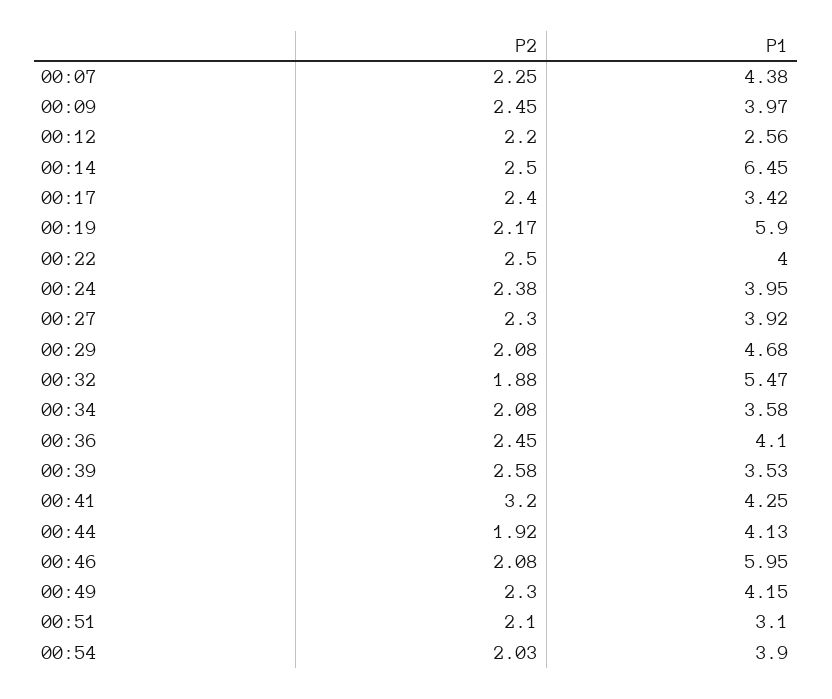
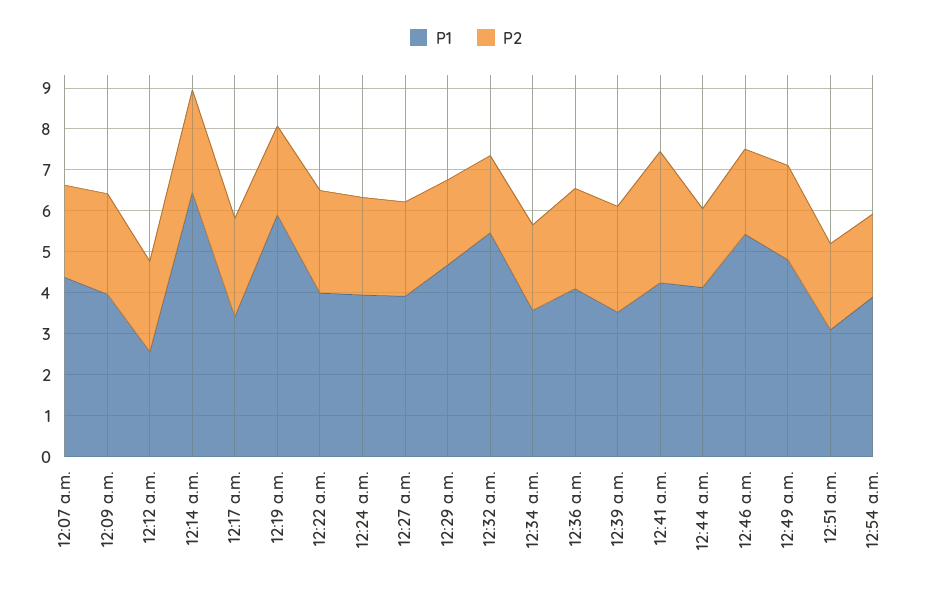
  {
    "P2": {
      "00:07": 2.25,
      "00:09": 2.45,
      "00:12": 2.2,
      "00:14": 2.5,
      "00:17": 2.4,
      "00:19": 2.17,
      "00:22": 2.5,
      "00:24": 2.38,
      "00:27": 2.3,
      "00:29": 2.08,
      "00:32": 1.88,
      "00:34": 2.08,
      "00:36": 2.45,
      "00:39": 2.58,
      "00:41": 3.2,
      "00:44": 1.92,
      "00:46": 2.08,
      "00:49": 2.3,
      "00:51": 2.1,
      "00:54": 2.03
    },
    "P1": {
      "00:07": 4.38,
      "00:09": 3.97,
      "00:12": 2.56,
      "00:14": 6.45,
      "00:17": 3.42,
      "00:19": 5.9,
      "00:22": 4,
      "00:24": 3.95,
      "00:27": 3.92,
      "00:29": 4.68,
      "00:32": 5.47,
      "00:34": 3.58,
      "00:36": 4.1,
      "00:39": 3.53,
      "00:41": 4.25,
      "00:44": 4.13,
-     "00:46": 5.95,
+     "00:46": 5.4,
-     "00:49": 4.15,
+     "00:49": 4.8,
      "00:51": 3.1,
      "00:54": 3.9
    }
  }

